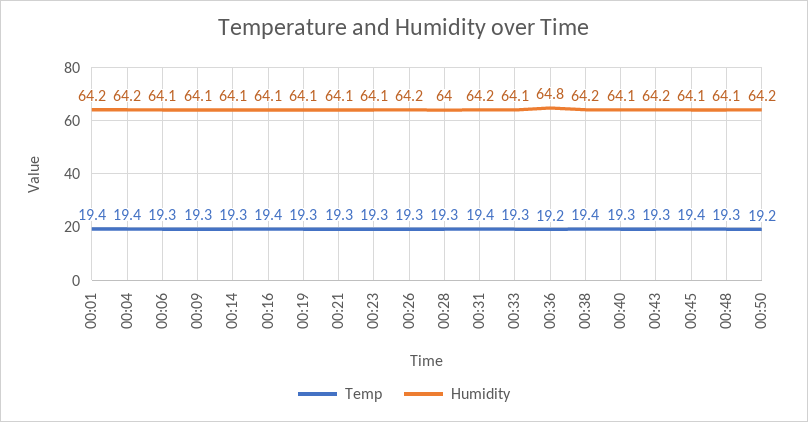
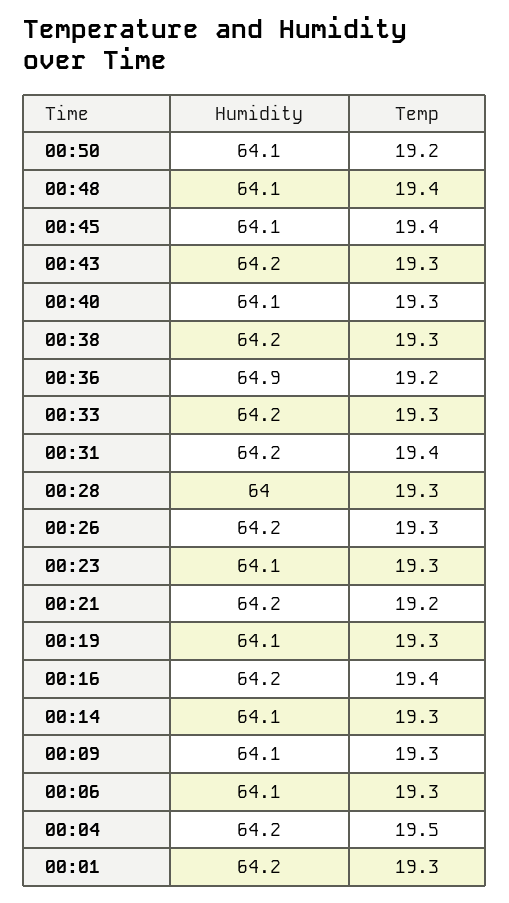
  {
    "Temp": {
-     "00:01": 19.4,
+     "00:01": 19.3,
-     "00:04": 19.4,
+     "00:04": 19.5,
      "00:06": 19.3,
      "00:09": 19.3,
      "00:14": 19.3,
      "00:16": 19.4,
      "00:19": 19.3,
-     "00:21": 19.3,
+     "00:21": 19.2,
      "00:23": 19.3,
      "00:26": 19.3,
      "00:28": 19.3,
      "00:31": 19.4,
      "00:33": 19.3,
      "00:36": 19.2,
-     "00:38": 19.4,
+     "00:38": 19.3,
      "00:40": 19.3,
      "00:43": 19.3,
      "00:45": 19.4,
-     "00:48": 19.3,
+     "00:48": 19.4,
      "00:50": 19.2
    },
    "Humidity": {
      "00:01": 64.2,
      "00:04": 64.2,
      "00:06": 64.1,
      "00:09": 64.1,
      "00:14": 64.1,
-     "00:16": 64.1,
+     "00:16": 64.2,
      "00:19": 64.1,
-     "00:21": 64.1,
+     "00:21": 64.2,
      "00:23": 64.1,
      "00:26": 64.2,
      "00:28": 64,
      "00:31": 64.2,
-     "00:33": 64.1,
+     "00:33": 64.2,
-     "00:36": 64.8,
+     "00:36": 64.9,
      "00:38": 64.2,
      "00:40": 64.1,
      "00:43": 64.2,
      "00:45": 64.1,
      "00:48": 64.1,
-     "00:50": 64.2
+     "00:50": 64.1
    }
  }

